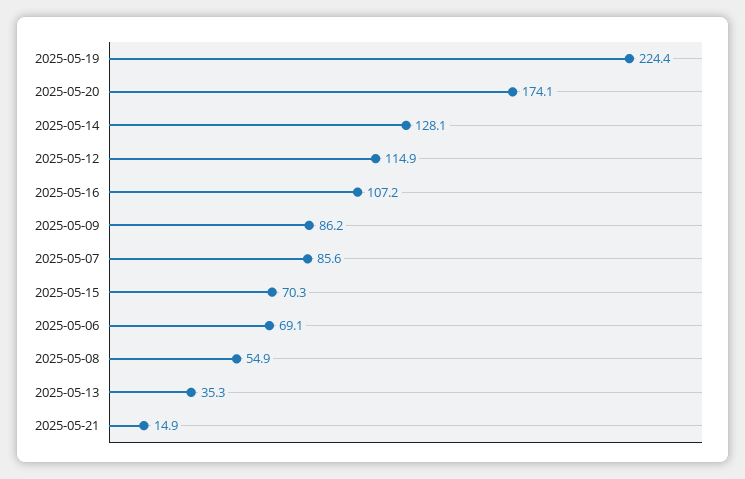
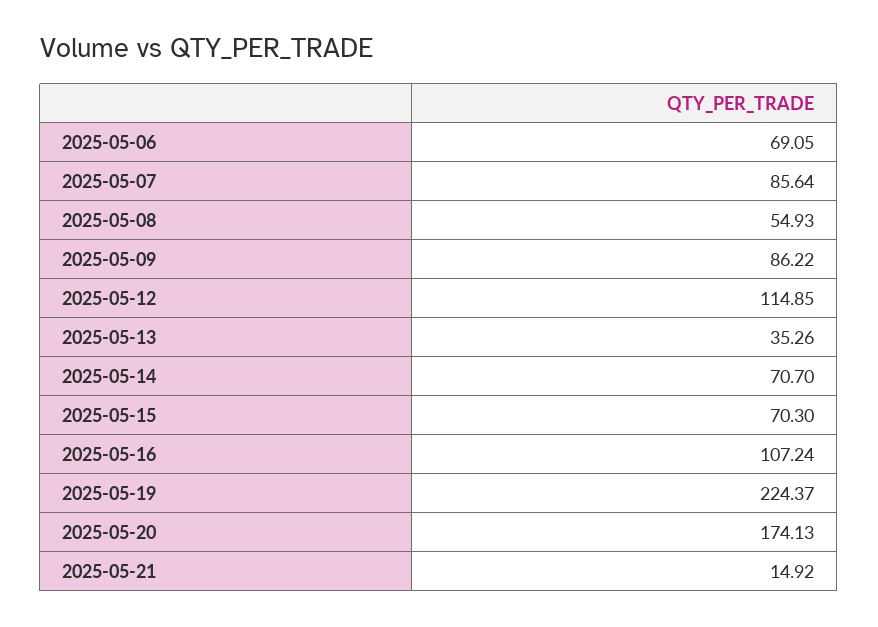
  {
    "2025-05-19": 224.37,
    "2025-05-20": 174.13,
-   "2025-05-14": 128.1,
+   "2025-05-14": 70.7,
    "2025-05-12": 114.85,
    "2025-05-16": 107.24,
    "2025-05-09": 86.22,
    "2025-05-07": 85.64,
    "2025-05-15": 70.3,
    "2025-05-06": 69.05,
    "2025-05-08": 54.93,
    "2025-05-13": 35.26,
    "2025-05-21": 14.92
  }

